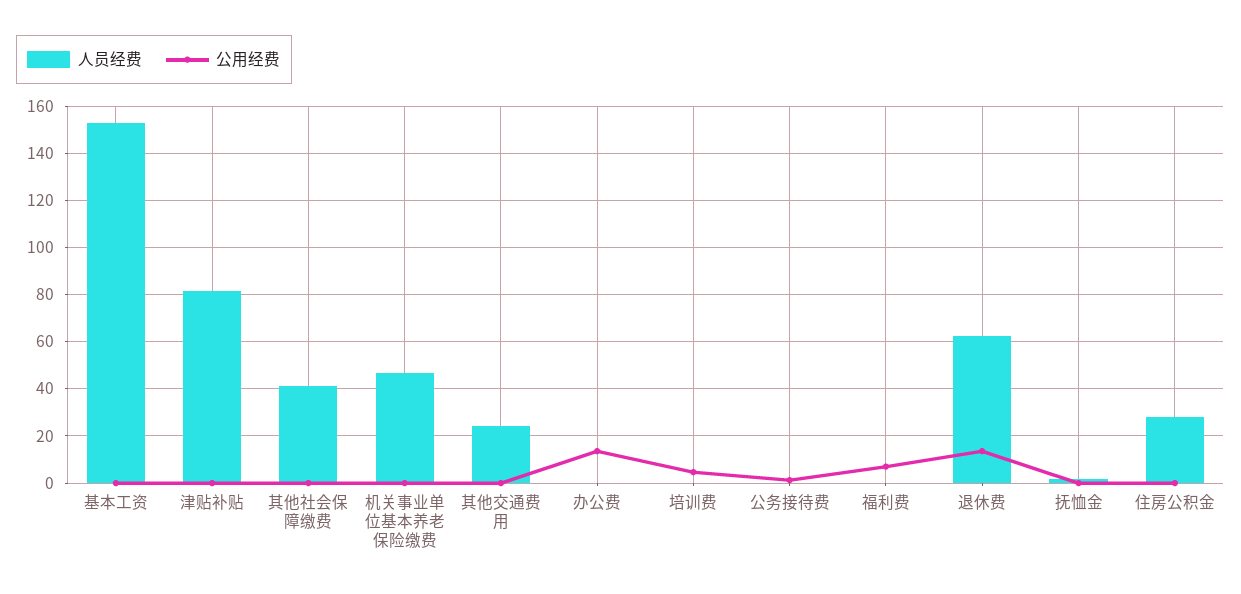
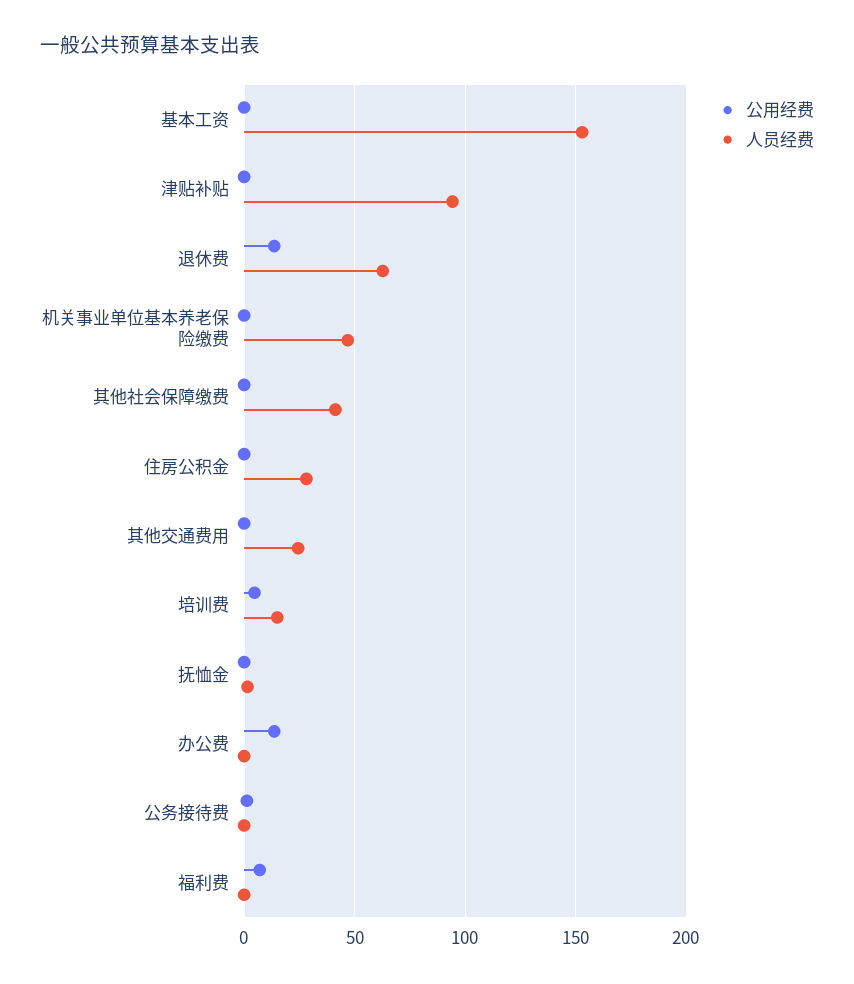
  {
    "人员经费": {
      "基本工资": 155,
-     "津贴补贴": 80,
+     "津贴补贴": 95,
      "其他社会保障缴费": 40,
      "机关事业单位基本养老保险缴费": 45,
      "其他交通费用": 25,
      "办公费": 0,
-     "培训费": 0,
+     "培训费": 15,
      "公务接待费": 0,
      "福利费": 0,
      "退休费": 65,
      "抚恤金": 0,
      "住房公积金": 30
    },
    "公用经费": {
      "基本工资": 0,
      "津贴补贴": 0,
      "其他社会保障缴费": 0,
      "机关事业单位基本养老保险缴费": 0,
      "其他交通费用": 0,
      "办公费": 15,
      "培训费": 5,
      "公务接待费": 0,
      "福利费": 5,
      "退休费": 15,
      "抚恤金": 0,
      "住房公积金": 0
    }
  }

